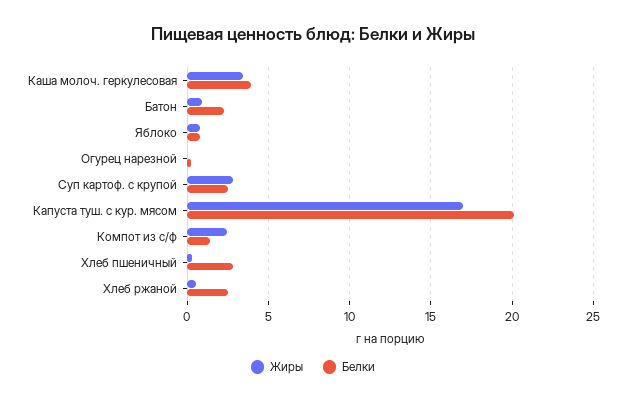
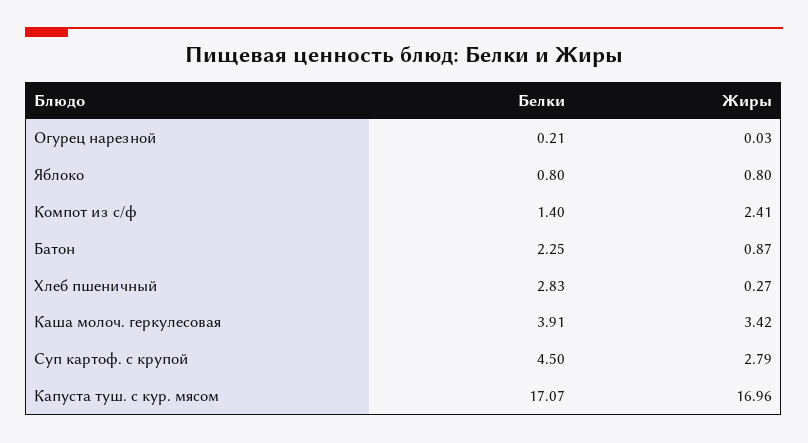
  {
    "Жиры": {
      "Каша молоч. геркулесовая": 3.42,
      "Батон": 0.87,
      "Яблоко": 0.8,
      "Огурец нарезной": 0.03,
      "Суп картоф. с крупой": 2.79,
      "Капуста туш. с кур. мясом": 16.96,
      "Компот из с/ф": 2.41,
-     "Хлеб пшеничный": 0.27,
+     "Хлеб пшеничный": 0.27
-     "Хлеб ржаной": 0.5
    },
    "Белки": {
      "Каша молоч. геркулесовая": 3.91,
      "Батон": 2.25,
      "Яблоко": 0.8,
      "Огурец нарезной": 0.21,
-     "Суп картоф. с крупой": 2.5,
+     "Суп картоф. с крупой": 4.5,
-     "Капуста туш. с кур. мясом": 20,
+     "Капуста туш. с кур. мясом": 17.07,
      "Компот из с/ф": 1.4,
-     "Хлеб пшеничный": 2.83,
+     "Хлеб пшеничный": 2.83
-     "Хлеб ржаной": 2.5
    }
  }

